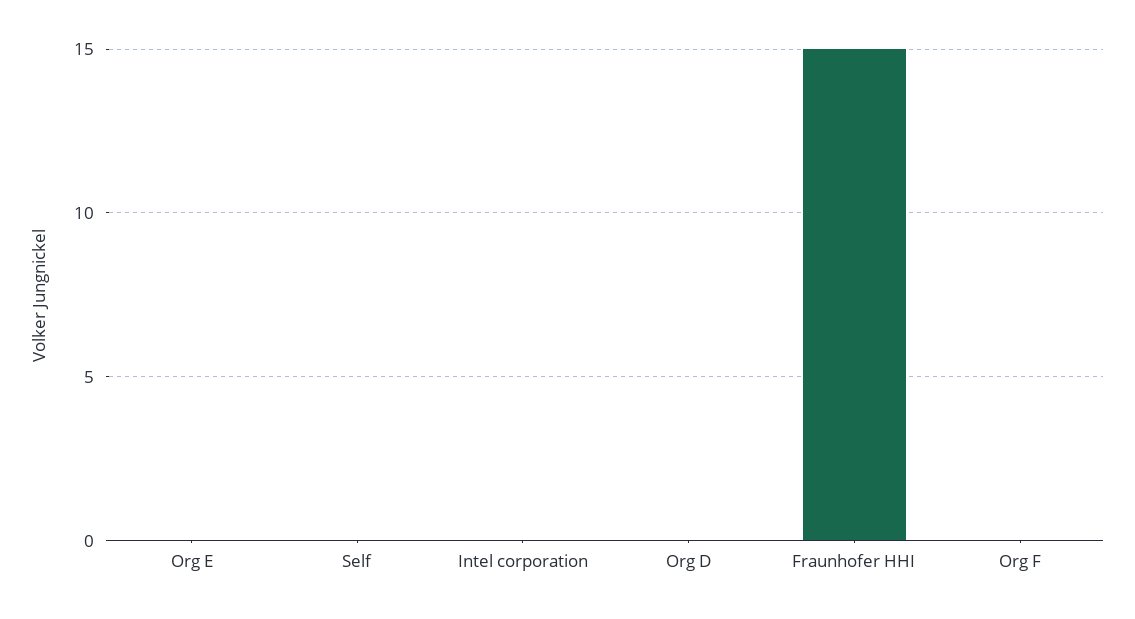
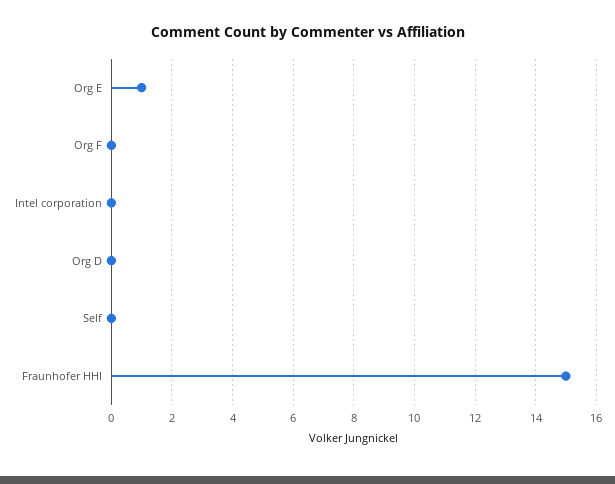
  {
-   "Org E": 0,
+   "Org E": 1,
    "Self": 0,
    "Intel corporation": 0,
    "Org D": 0,
    "Fraunhofer HHI": 15,
    "Org F": 0
  }

